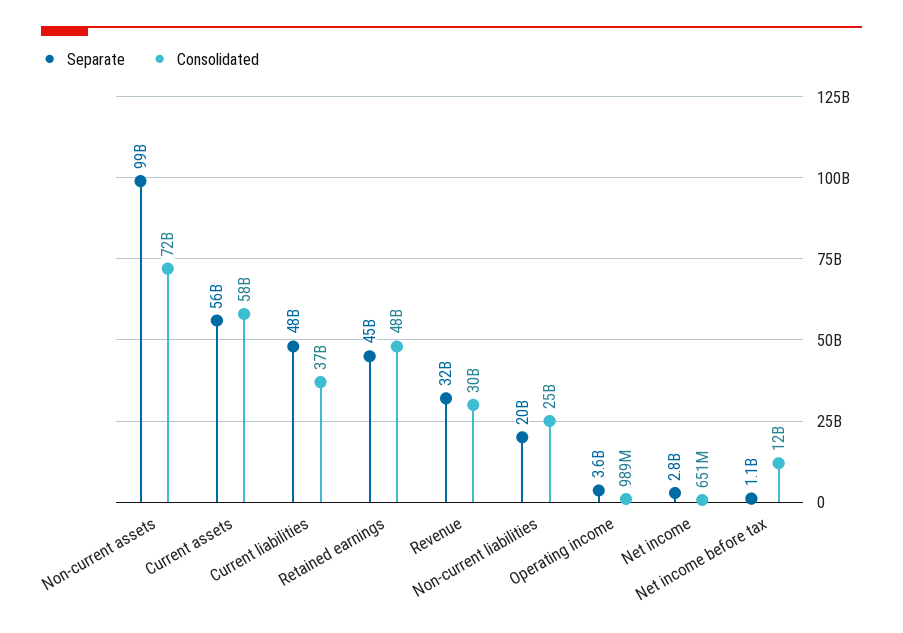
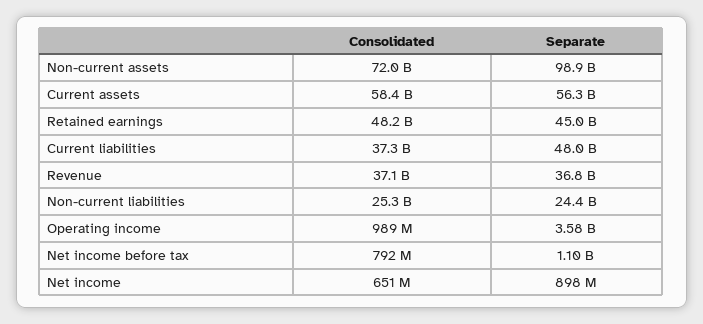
  {
    "Separate": {
      "Non-current assets": 98900000000,
      "Current assets": 56300000000,
      "Current liabilities": 48000000000,
      "Retained earnings": 45000000000,
-     "Revenue": 32000000000,
+     "Revenue": 36800000000,
-     "Non-current liabilities": 20000000000,
+     "Non-current liabilities": 24400000000,
      "Operating income": 3580000000,
-     "Net income": 2800000000,
+     "Net income": 898000000,
      "Net income before tax": 1100000000
    },
    "Consolidated": {
      "Non-current assets": 72000000000,
      "Current assets": 58400000000,
      "Current liabilities": 37300000000,
      "Retained earnings": 48200000000,
-     "Revenue": 30000000000,
+     "Revenue": 37100000000,
      "Non-current liabilities": 25300000000,
      "Operating income": 989000000,
      "Net income": 651000000,
-     "Net income before tax": 12000000000
+     "Net income before tax": 792000000
    }
  }

